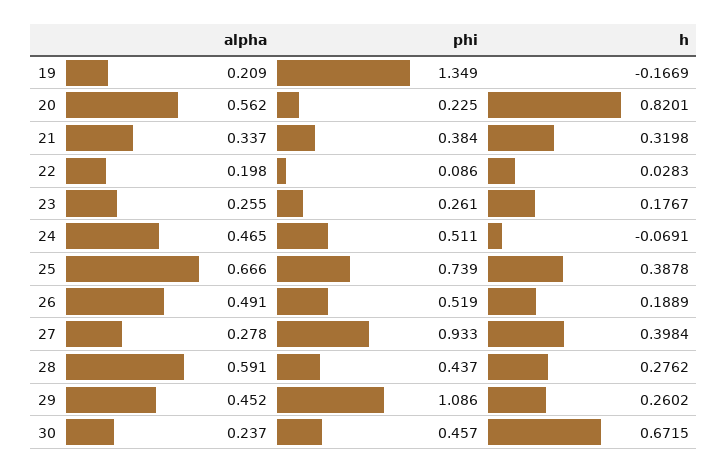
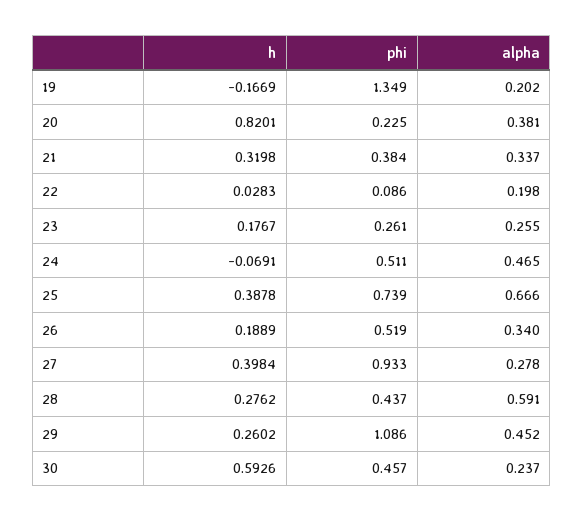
  {
    "alpha": {
-     "19": 0.209,
+     "19": 0.202,
-     "20": 0.562,
+     "20": 0.381,
      "21": 0.337,
      "22": 0.198,
      "23": 0.255,
      "24": 0.465,
      "25": 0.666,
-     "26": 0.491,
+     "26": 0.34,
      "27": 0.278,
      "28": 0.591,
      "29": 0.452,
      "30": 0.237
    },
    "phi": {
      "19": 1.349,
      "20": 0.225,
      "21": 0.384,
      "22": 0.086,
      "23": 0.261,
      "24": 0.511,
      "25": 0.739,
      "26": 0.519,
      "27": 0.933,
      "28": 0.437,
      "29": 1.086,
      "30": 0.457
    },
    "h": {
      "19": -0.1669,
      "20": 0.8201,
      "21": 0.3198,
      "22": 0.0283,
      "23": 0.1767,
      "24": -0.0691,
      "25": 0.3878,
      "26": 0.1889,
      "27": 0.3984,
      "28": 0.2762,
      "29": 0.2602,
-     "30": 0.6715
+     "30": 0.5926
    }
  }

